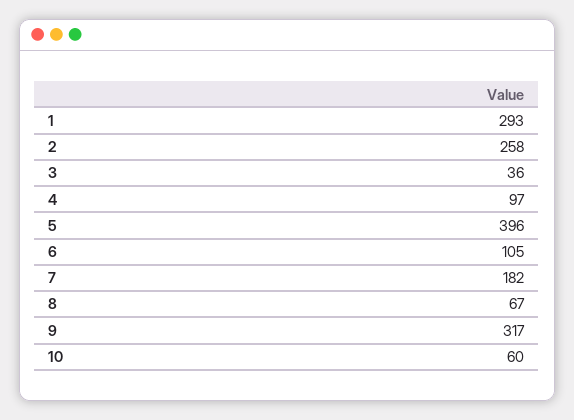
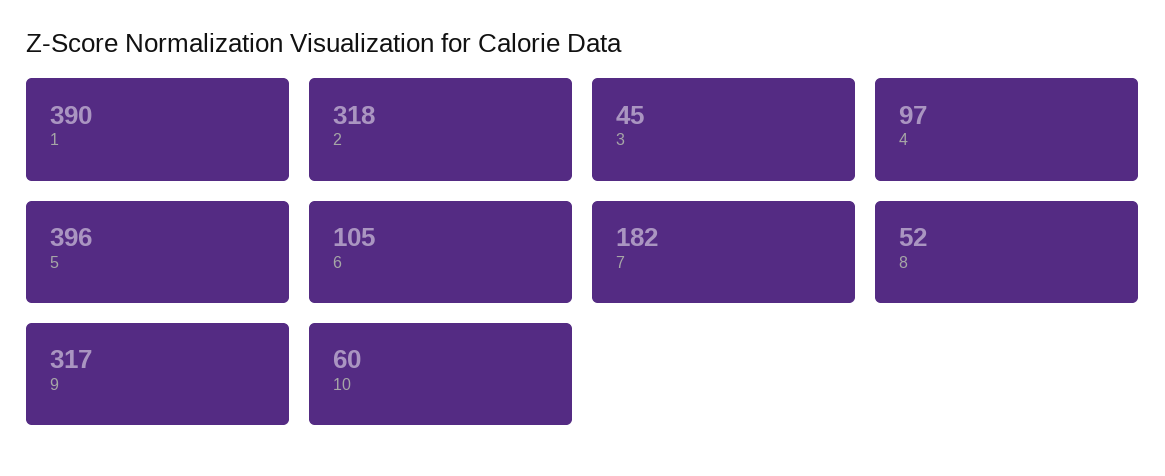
  {
-   "1": 293,
+   "1": 390,
-   "2": 258,
+   "2": 318,
-   "3": 36,
+   "3": 45,
    "4": 97,
    "5": 396,
    "6": 105,
    "7": 182,
-   "8": 67,
+   "8": 52,
    "9": 317,
    "10": 60
  }

